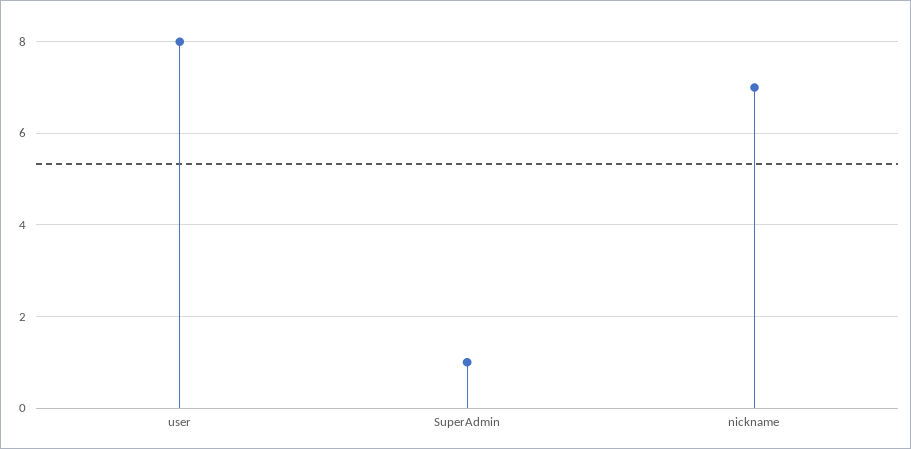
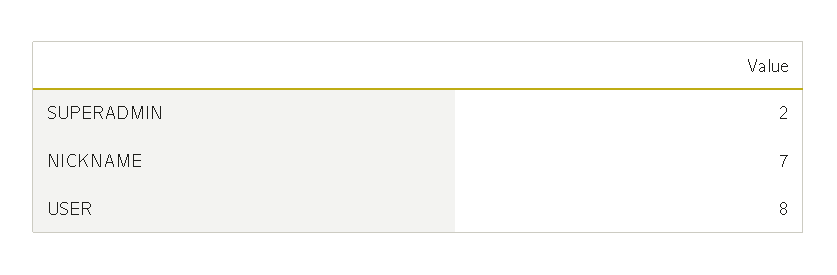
  {
    "user": 8,
-   "SuperAdmin": 1,
+   "SuperAdmin": 2,
    "nickname": 7
  }

